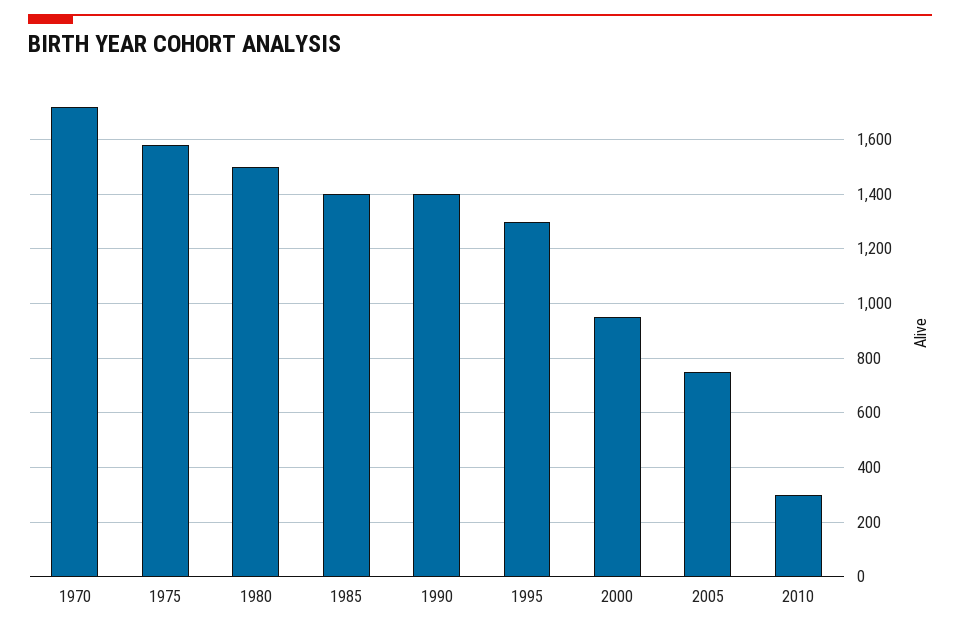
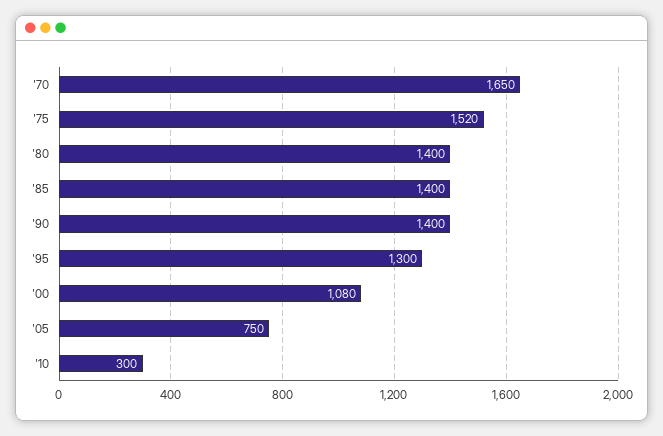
  {
-   "1970": 1725,
+   "1970": 1650,
-   "1975": 1575,
+   "1975": 1520,
-   "1980": 1500,
+   "1980": 1400,
    "1985": 1400,
    "1990": 1400,
    "1995": 1300,
-   "2000": 950,
+   "2000": 1080,
    "2005": 750,
    "2010": 300
  }

